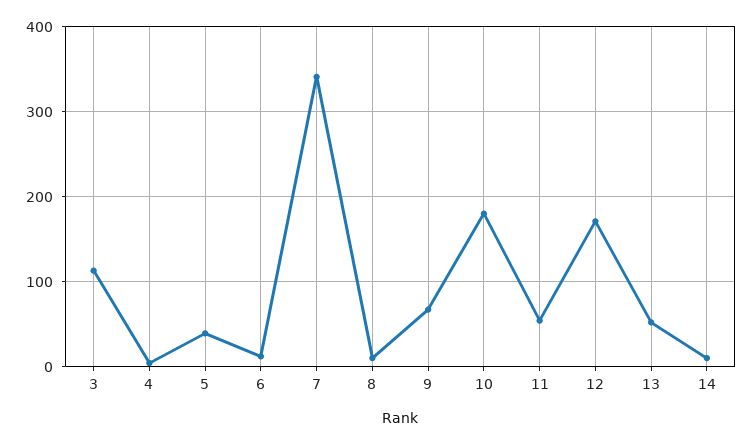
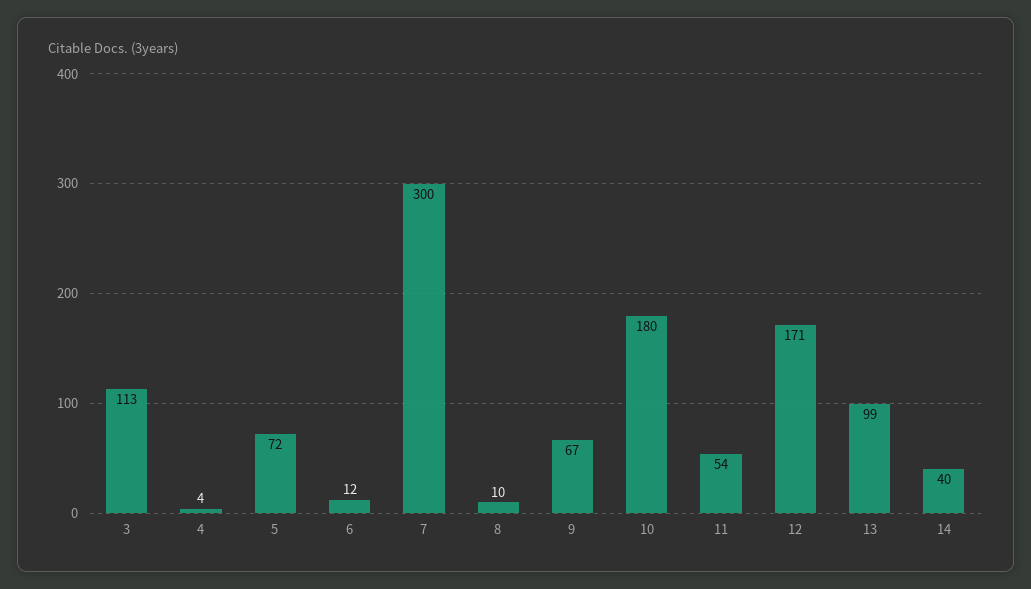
  {
    "3": 113,
    "4": 4,
-   "5": 40,
+   "5": 72,
    "6": 12,
-   "7": 340,
+   "7": 300,
    "8": 10,
    "9": 67,
    "10": 180,
    "11": 54,
    "12": 171,
-   "13": 50,
+   "13": 99,
-   "14": 10
+   "14": 40
  }

